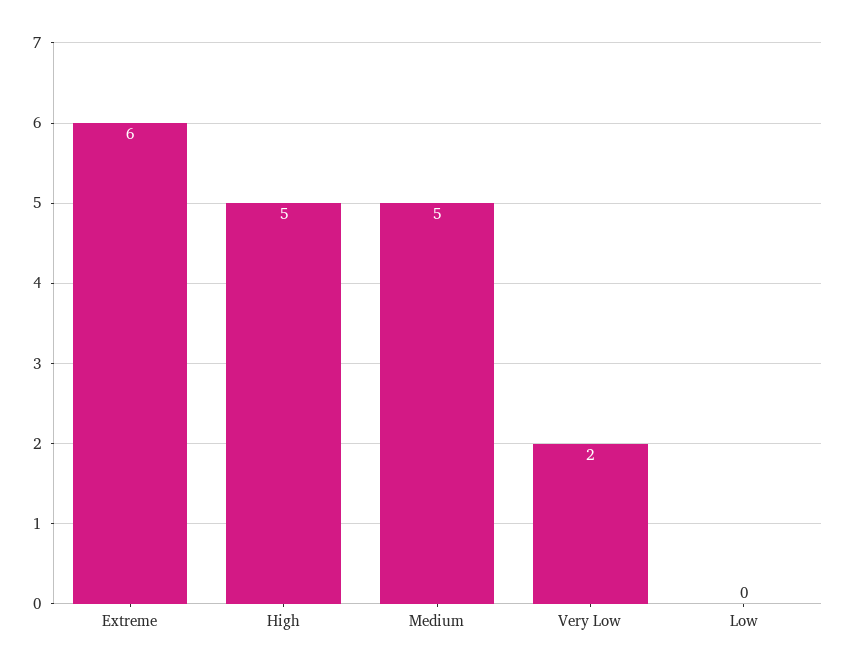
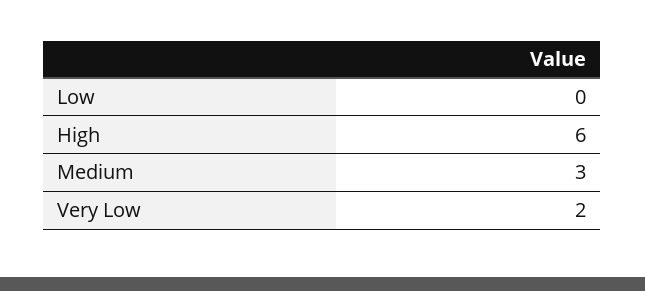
  {
-   "Extreme": 6,
-   "High": 5,
+   "High": 6,
-   "Medium": 5,
+   "Medium": 3,
    "Very Low": 2,
    "Low": 0
  }

